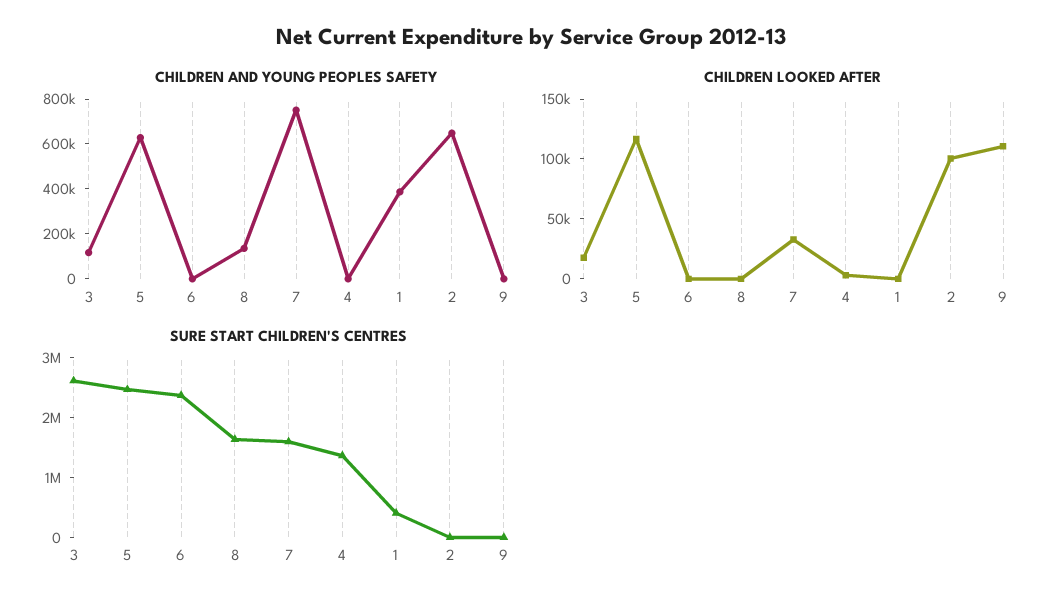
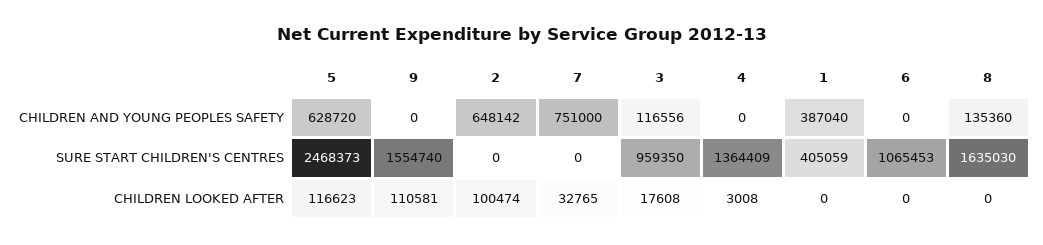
  {
    "CHILDREN AND YOUNG PEOPLES SAFETY": {
      "3": 116556,
      "5": 628720,
      "6": 0,
      "8": 135360,
      "7": 751000,
      "4": 0,
      "1": 387040,
      "2": 648142,
      "9": 0
    },
    "CHILDREN LOOKED AFTER": {
      "3": 17608,
      "5": 116623,
      "6": 0,
      "8": 0,
      "7": 32765,
      "4": 3008,
      "1": 0,
      "2": 100474,
      "9": 110581
    },
    "SURE START CHILDREN'S CENTRES": {
-     "3": 2600000,
+     "3": 959350,
      "5": 2468373,
-     "6": 2400000,
+     "6": 1065453,
      "8": 1635030,
-     "7": 1600000,
+     "7": 0,
      "4": 1364409,
      "1": 405059,
      "2": 0,
-     "9": 0
+     "9": 1554740
    }
  }

